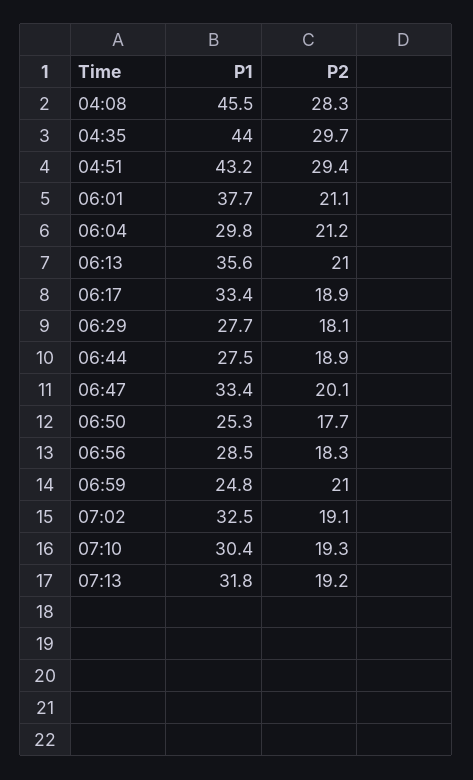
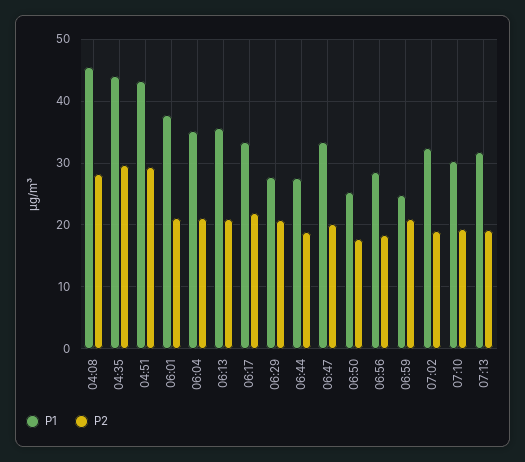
  {
    "P1": {
      "04:08": 45.5,
      "04:35": 44,
      "04:51": 43.2,
      "06:01": 37.7,
-     "06:04": 29.8,
+     "06:04": 35,
      "06:13": 35.6,
      "06:17": 33.4,
      "06:29": 27.7,
      "06:44": 27.5,
      "06:47": 33.4,
      "06:50": 25.3,
      "06:56": 28.5,
      "06:59": 24.8,
      "07:02": 32.5,
      "07:10": 30.4,
      "07:13": 31.8
    },
    "P2": {
      "04:08": 28.3,
      "04:35": 29.7,
      "04:51": 29.4,
      "06:01": 21.1,
      "06:04": 21.2,
      "06:13": 21,
-     "06:17": 18.9,
+     "06:17": 22,
-     "06:29": 18.1,
+     "06:29": 21,
      "06:44": 18.9,
      "06:47": 20.1,
      "06:50": 17.7,
      "06:56": 18.3,
      "06:59": 21,
      "07:02": 19.1,
      "07:10": 19.3,
      "07:13": 19.2
    }
  }

